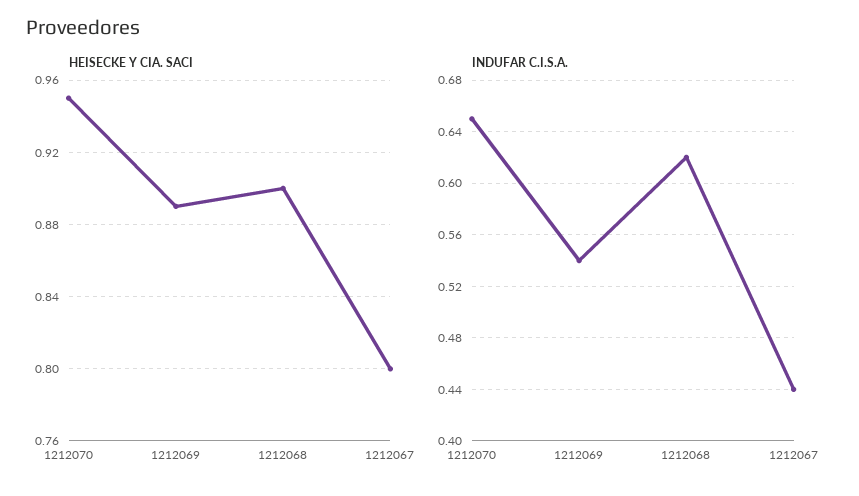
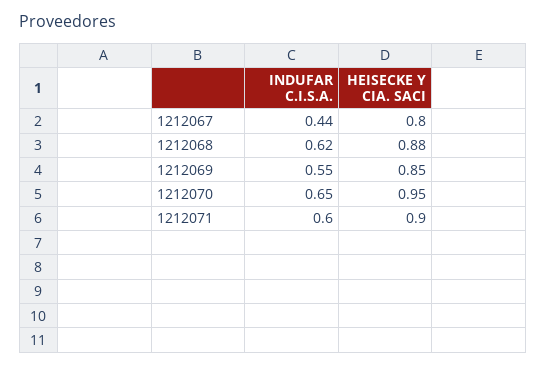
  {
    "HEISECKE Y CIA. SACI": {
      "1212070": 0.95,
-     "1212069": 0.89,
+     "1212069": 0.85,
-     "1212068": 0.9,
+     "1212068": 0.88,
-     "1212067": 0.8
+     "1212067": 0.8,
+     "1212071": 0.9
    },
    "INDUFAR C.I.S.A.": {
      "1212070": 0.65,
-     "1212069": 0.54,
+     "1212069": 0.55,
      "1212068": 0.62,
-     "1212067": 0.44
+     "1212067": 0.44,
+     "1212071": 0.6
    }
  }

